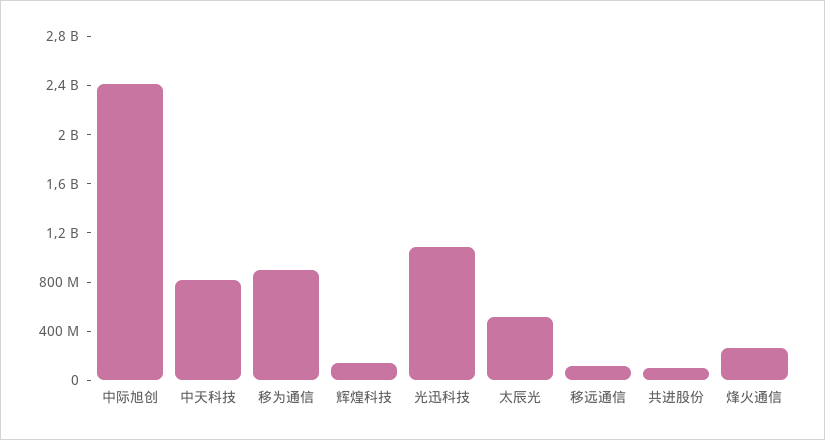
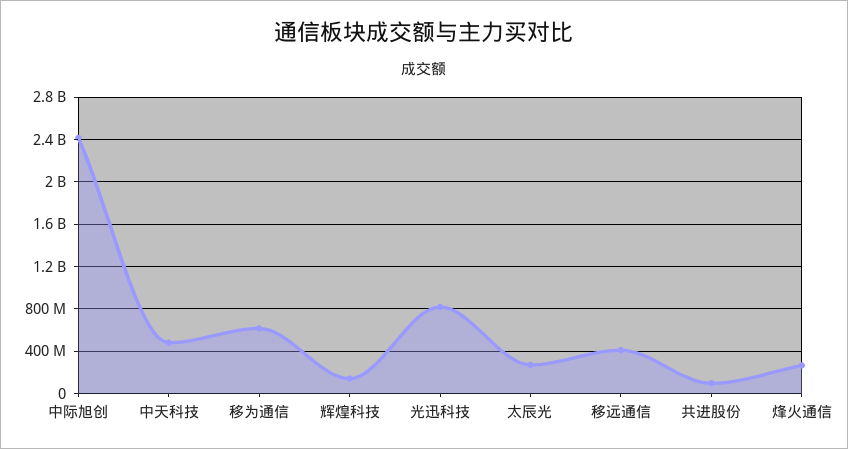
  {
    "中际旭创": 2400000000,
-   "中天科技": 800000000,
+   "中天科技": 500000000,
-   "移为通信": 900000000,
+   "移为通信": 600000000,
    "辉煌科技": 100000000,
-   "光迅科技": 1100000000,
+   "光迅科技": 800000000,
-   "太辰光": 500000000,
+   "太辰光": 300000000,
-   "移远通信": 100000000,
+   "移远通信": 400000000,
    "共进股份": 100000000,
    "烽火通信": 300000000
  }

